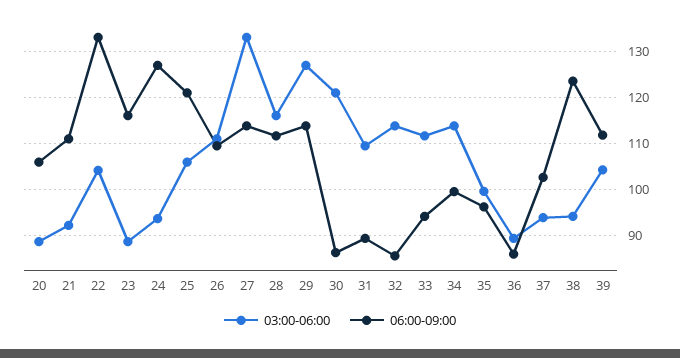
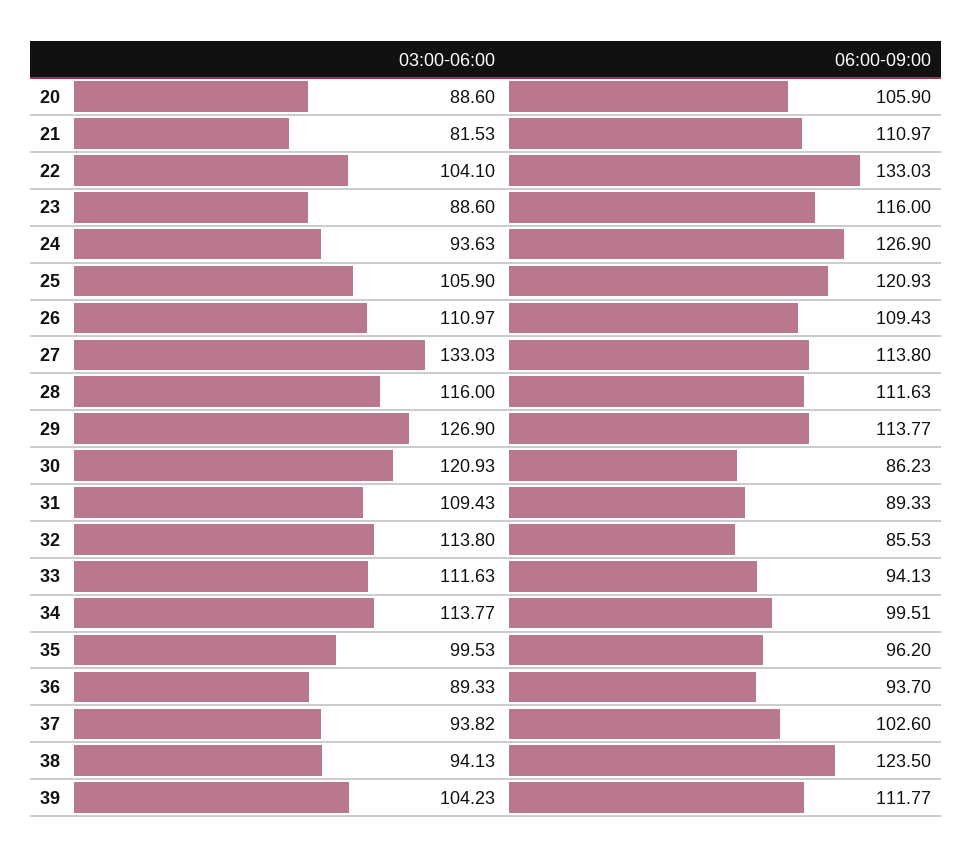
  {
    "03:00-06:00": {
      "20": 88.6,
-     "21": 92,
+     "21": 81.53,
      "22": 104.1,
      "23": 88.6,
      "24": 93.63,
      "25": 105.9,
      "26": 110.97,
      "27": 133.03,
      "28": 116,
      "29": 126.9,
      "30": 120.93,
      "31": 109.43,
      "32": 113.8,
      "33": 111.63,
      "34": 113.77,
      "35": 99.53,
      "36": 89.33,
      "37": 93.82,
      "38": 94.13,
      "39": 104.23
    },
    "06:00-09:00": {
      "20": 105.9,
      "21": 110.97,
      "22": 133.03,
      "23": 116,
      "24": 126.9,
      "25": 120.93,
      "26": 109.43,
      "27": 113.8,
      "28": 111.63,
      "29": 113.77,
      "30": 86.23,
      "31": 89.33,
      "32": 85.53,
      "33": 94.13,
      "34": 99.51,
      "35": 96.2,
-     "36": 86,
+     "36": 93.7,
      "37": 102.6,
      "38": 123.5,
      "39": 111.77
    }
  }

